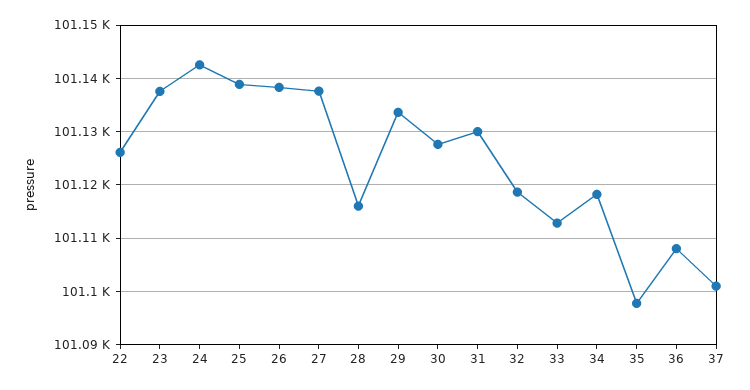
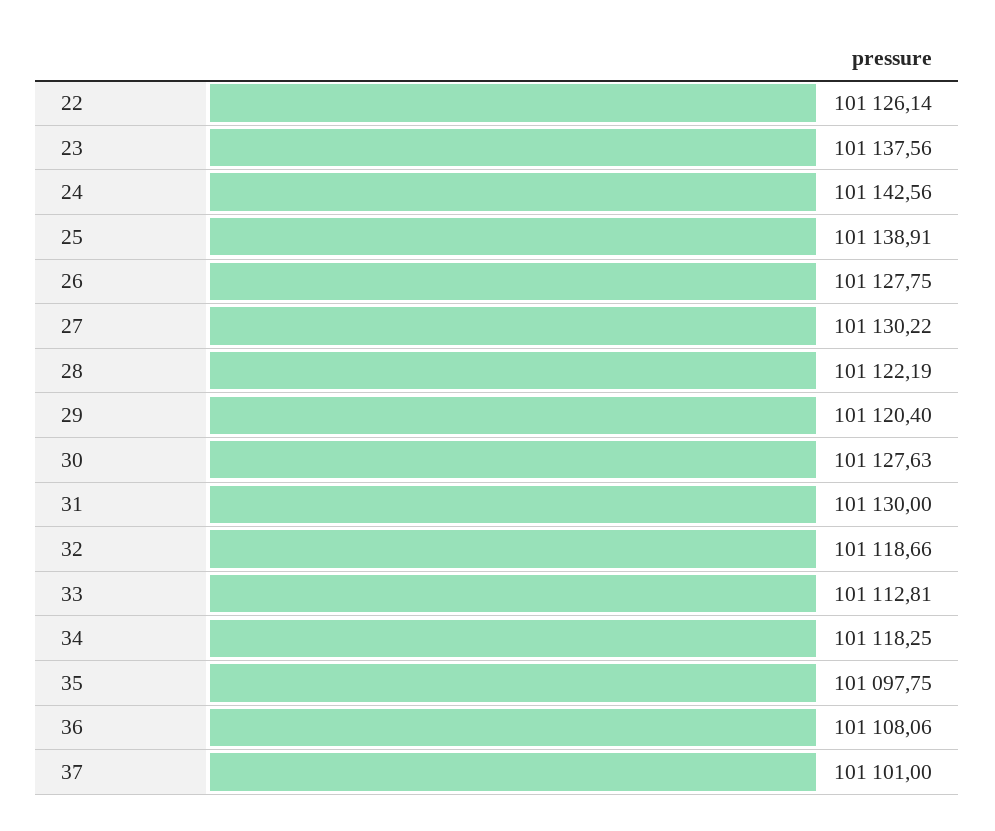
  {
    "22": 101126.14,
    "23": 101137.56,
    "24": 101142.56,
    "25": 101138.91,
-   "26": 101138,
+   "26": 101127.75,
-   "27": 101138,
+   "27": 101130.22,
-   "28": 101116,
+   "28": 101122.19,
-   "29": 101134,
+   "29": 101120.4,
    "30": 101127.63,
    "31": 101130,
    "32": 101118.66,
    "33": 101112.81,
    "34": 101118.25,
    "35": 101097.75,
    "36": 101108.06,
    "37": 101101
  }

